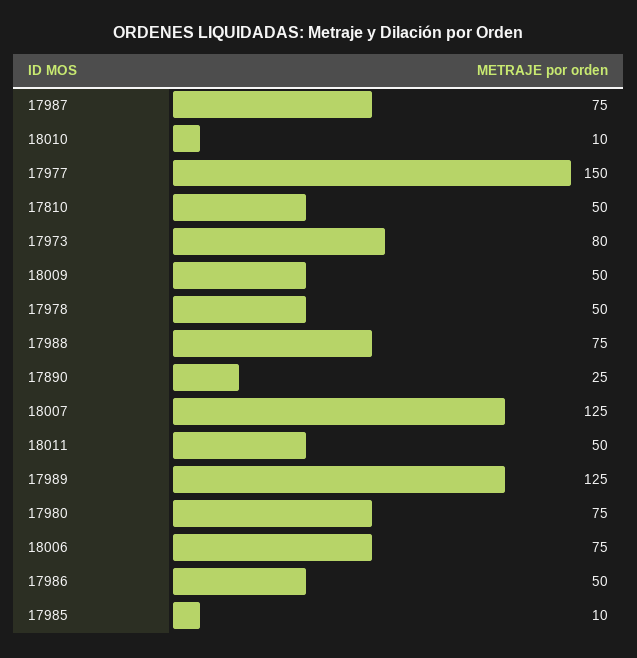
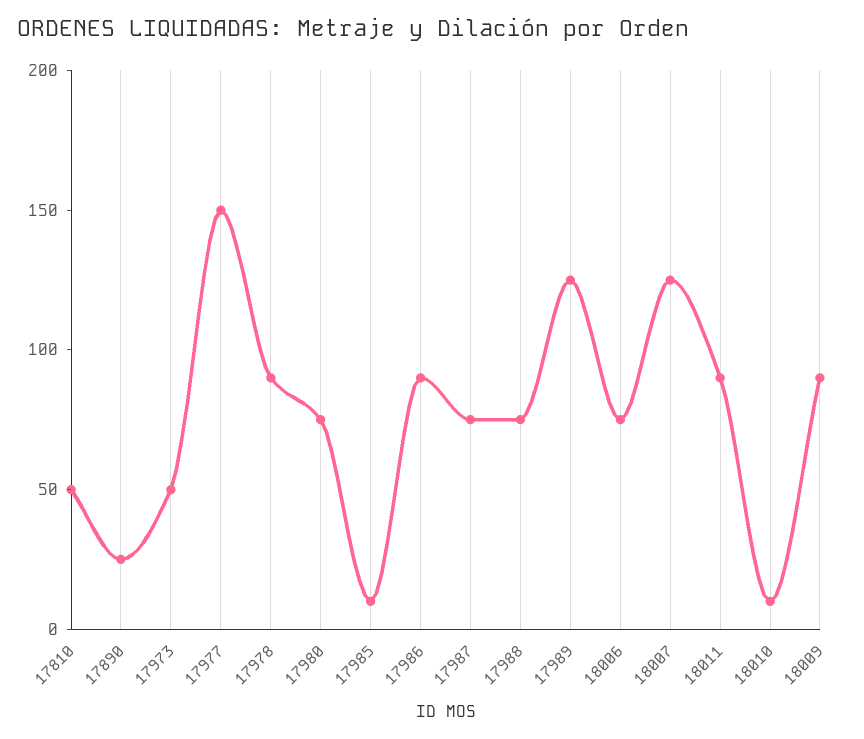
  {
    "17987": 75,
    "18010": 10,
    "17977": 150,
    "17810": 50,
-   "17973": 80,
+   "17973": 50,
-   "18009": 50,
+   "18009": 90,
-   "17978": 50,
+   "17978": 90,
    "17988": 75,
    "17890": 25,
    "18007": 125,
-   "18011": 50,
+   "18011": 90,
    "17989": 125,
    "17980": 75,
    "18006": 75,
-   "17986": 50,
+   "17986": 90,
    "17985": 10
  }

